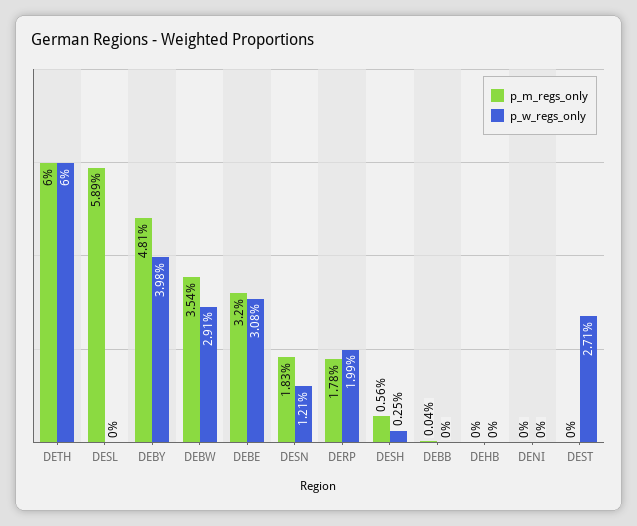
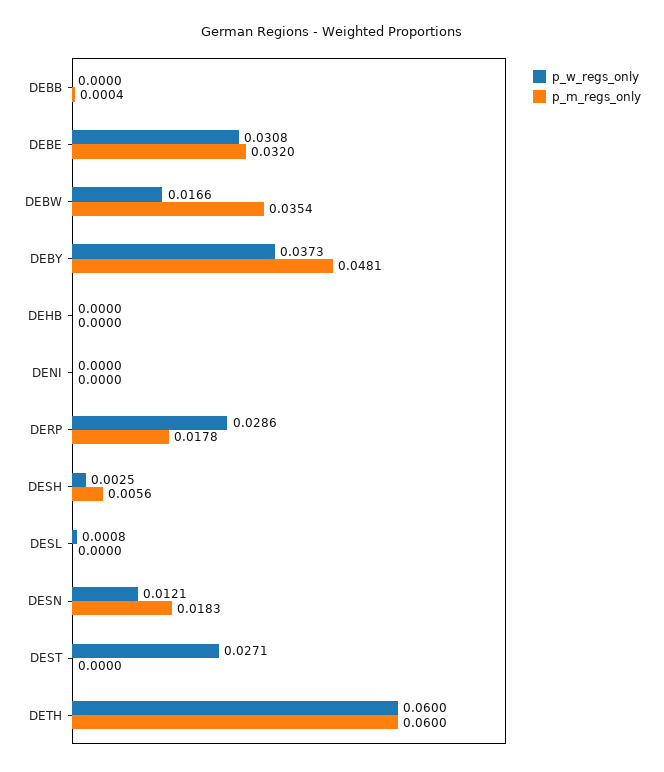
  {
    "p_m_regs_only": {
      "DETH": 0.06,
-     "DESL": 0.0589,
+     "DESL": 0,
      "DEBY": 0.0481,
      "DEBW": 0.0354,
      "DEBE": 0.032,
      "DESN": 0.0183,
      "DERP": 0.0178,
      "DESH": 0.0056,
      "DEBB": 0.0004,
      "DEHB": 0,
      "DENI": 0,
      "DEST": 0
    },
    "p_w_regs_only": {
      "DETH": 0.06,
-     "DESL": 0,
+     "DESL": 0.0008,
-     "DEBY": 0.0398,
+     "DEBY": 0.0373,
-     "DEBW": 0.0291,
+     "DEBW": 0.0166,
      "DEBE": 0.0308,
      "DESN": 0.0121,
-     "DERP": 0.0199,
+     "DERP": 0.0286,
      "DESH": 0.0025,
      "DEBB": 0,
      "DEHB": 0,
      "DENI": 0,
      "DEST": 0.0271
    }
  }

